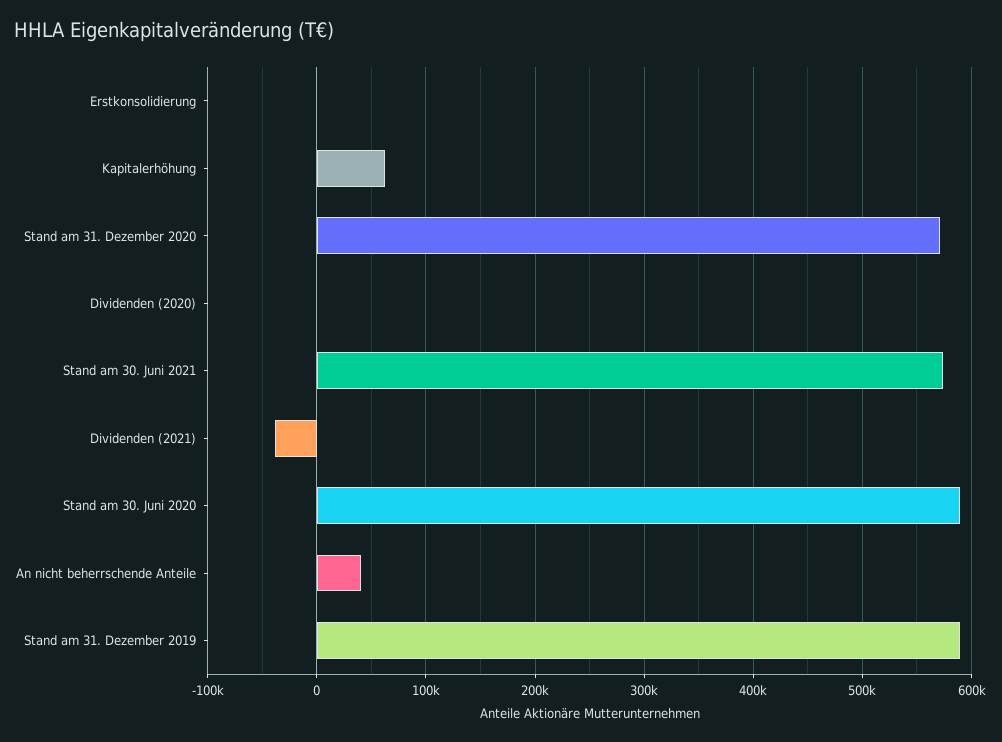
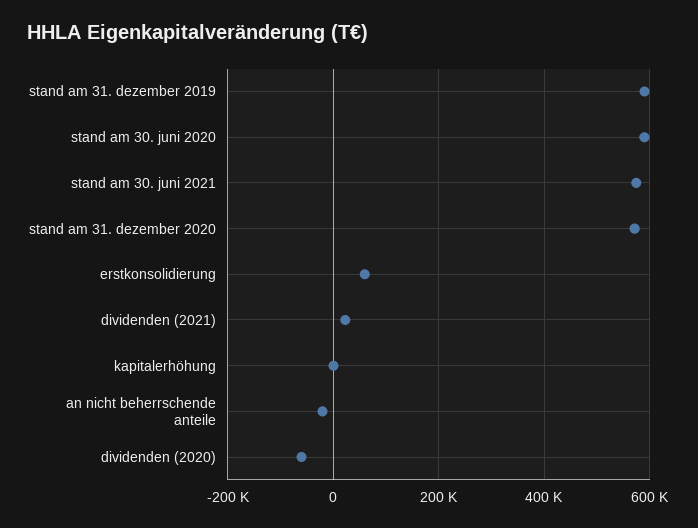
  {
-   "Erstkonsolidierung": 0,
+   "Erstkonsolidierung": 60000,
-   "Kapitalerhöhung": 60000,
+   "Kapitalerhöhung": 0,
    "Stand am 31. Dezember 2020": 570000,
-   "Dividenden (2020)": 0,
+   "Dividenden (2020)": -60000,
    "Stand am 30. Juni 2021": 570000,
-   "Dividenden (2021)": -40000,
+   "Dividenden (2021)": 20000,
    "Stand am 30. Juni 2020": 590000,
-   "An nicht beherrschende Anteile": 40000,
+   "An nicht beherrschende Anteile": -20000,
    "Stand am 31. Dezember 2019": 590000
  }

